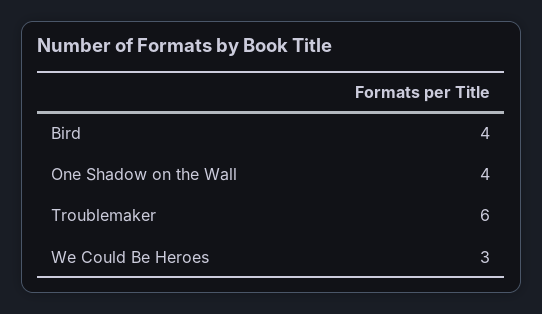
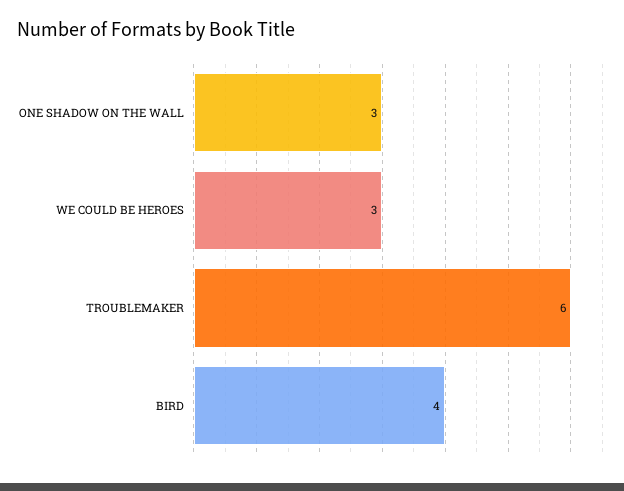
  {
    "Bird": 4,
-   "One Shadow on the Wall": 4,
+   "One Shadow on the Wall": 3,
    "Troublemaker": 6,
    "We Could Be Heroes": 3
  }

